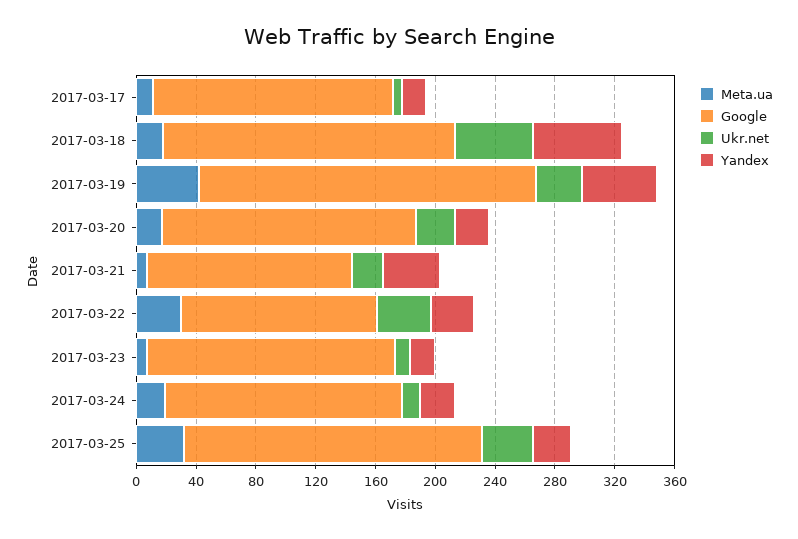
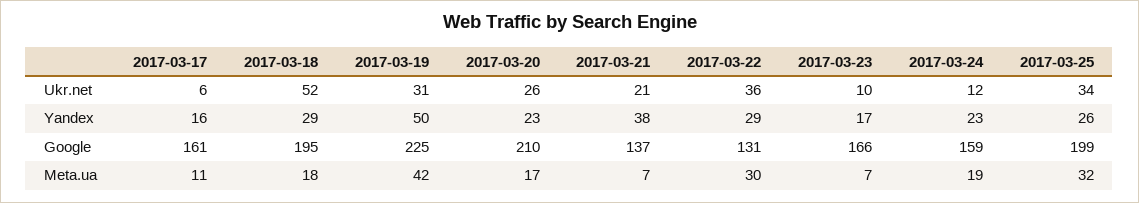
  {
    "Meta.ua": {
      "2017-03-17": 11,
      "2017-03-18": 18,
      "2017-03-19": 42,
      "2017-03-20": 17,
      "2017-03-21": 7,
      "2017-03-22": 30,
      "2017-03-23": 7,
      "2017-03-24": 19,
      "2017-03-25": 32
    },
    "Google": {
      "2017-03-17": 161,
      "2017-03-18": 195,
      "2017-03-19": 225,
-     "2017-03-20": 170,
+     "2017-03-20": 210,
      "2017-03-21": 137,
      "2017-03-22": 131,
      "2017-03-23": 166,
      "2017-03-24": 159,
      "2017-03-25": 199
    },
    "Ukr.net": {
      "2017-03-17": 6,
      "2017-03-18": 52,
      "2017-03-19": 31,
      "2017-03-20": 26,
      "2017-03-21": 21,
      "2017-03-22": 36,
      "2017-03-23": 10,
      "2017-03-24": 12,
      "2017-03-25": 34
    },
    "Yandex": {
      "2017-03-17": 16,
-     "2017-03-18": 60,
+     "2017-03-18": 29,
      "2017-03-19": 50,
      "2017-03-20": 23,
      "2017-03-21": 38,
      "2017-03-22": 29,
      "2017-03-23": 17,
      "2017-03-24": 23,
      "2017-03-25": 26
    }
  }

